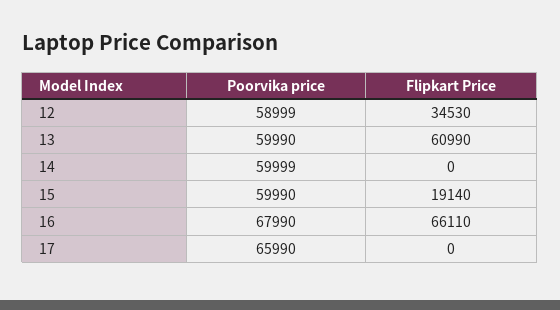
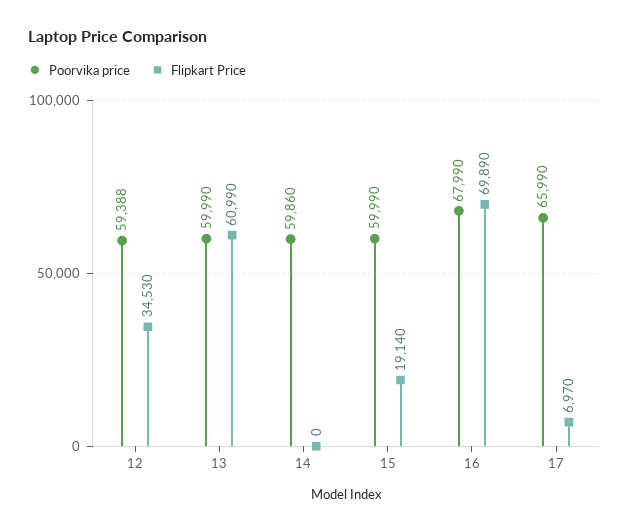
  {
    "Poorvika price": {
-     "12": 58999,
+     "12": 59388,
      "13": 59990,
-     "14": 59999,
+     "14": 59860,
      "15": 59990,
      "16": 67990,
      "17": 65990
    },
    "Flipkart Price": {
      "12": 34530,
      "13": 60990,
      "14": 0,
      "15": 19140,
-     "16": 66110,
+     "16": 69890,
-     "17": 0
+     "17": 6970
    }
  }

